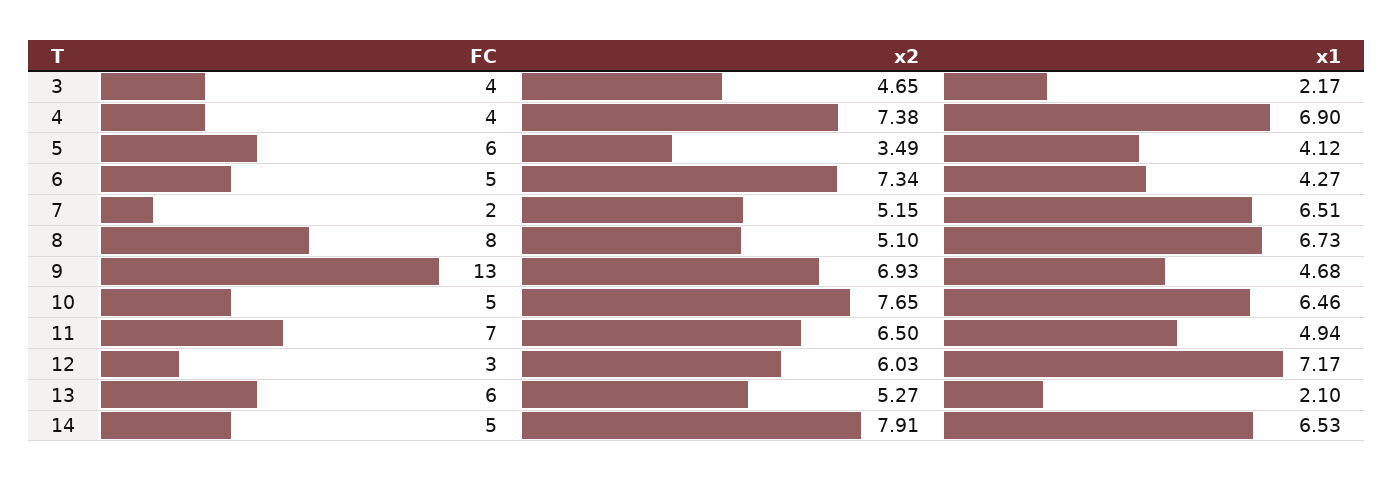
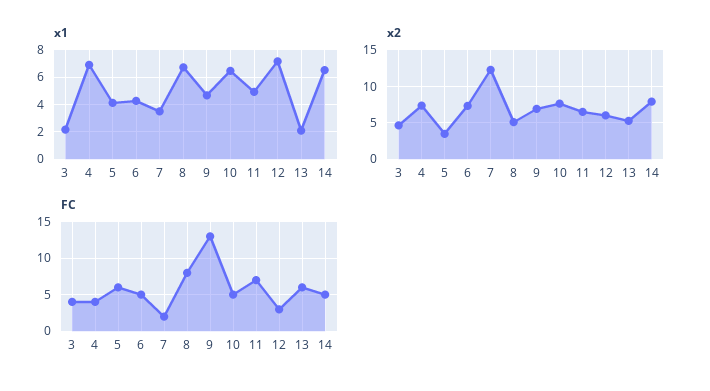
  {
    "FC": {
      "3": 4,
      "4": 4,
      "5": 6,
      "6": 5,
      "7": 2,
      "8": 8,
      "9": 13,
      "10": 5,
      "11": 7,
      "12": 3,
      "13": 6,
      "14": 5
    },
    "x2": {
      "3": 4.65,
      "4": 7.38,
      "5": 3.49,
      "6": 7.34,
-     "7": 5.15,
+     "7": 12,
      "8": 5.1,
      "9": 6.93,
      "10": 7.65,
      "11": 6.5,
      "12": 6.03,
      "13": 5.27,
      "14": 7.91
    },
    "x1": {
      "3": 2.17,
      "4": 6.9,
      "5": 4.12,
      "6": 4.27,
-     "7": 6.51,
+     "7": 3.5,
      "8": 6.73,
      "9": 4.68,
      "10": 6.46,
      "11": 4.94,
      "12": 7.17,
      "13": 2.1,
      "14": 6.53
    }
  }

